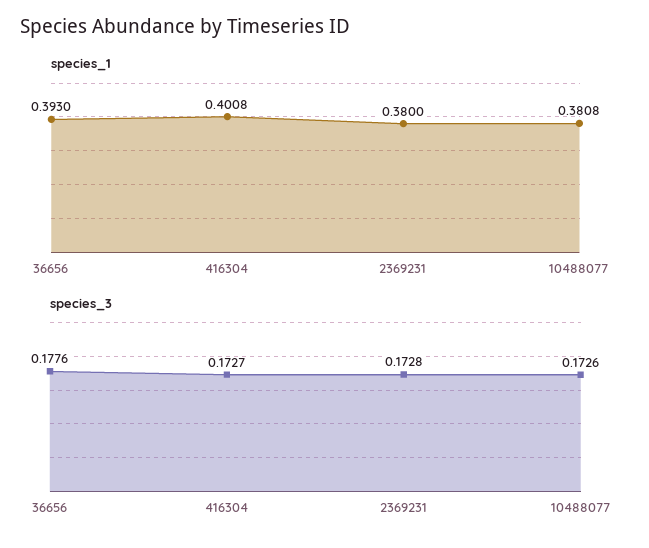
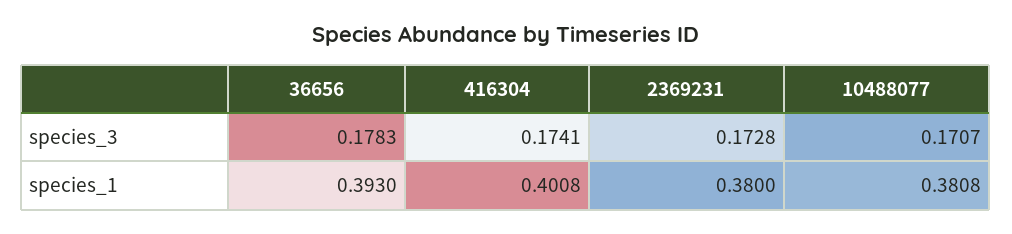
  {
    "species_1": {
      "36656": 0.393,
      "416304": 0.4008,
      "2369231": 0.38,
      "10488077": 0.3808
    },
    "species_3": {
-     "36656": 0.1776,
+     "36656": 0.1783,
-     "416304": 0.1727,
+     "416304": 0.1741,
      "2369231": 0.1728,
-     "10488077": 0.1726
+     "10488077": 0.1707
    }
  }

